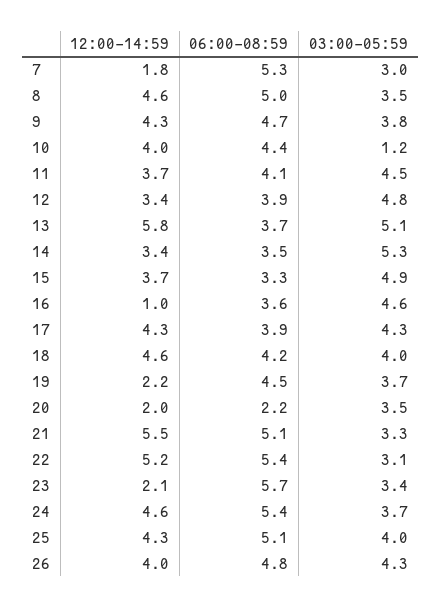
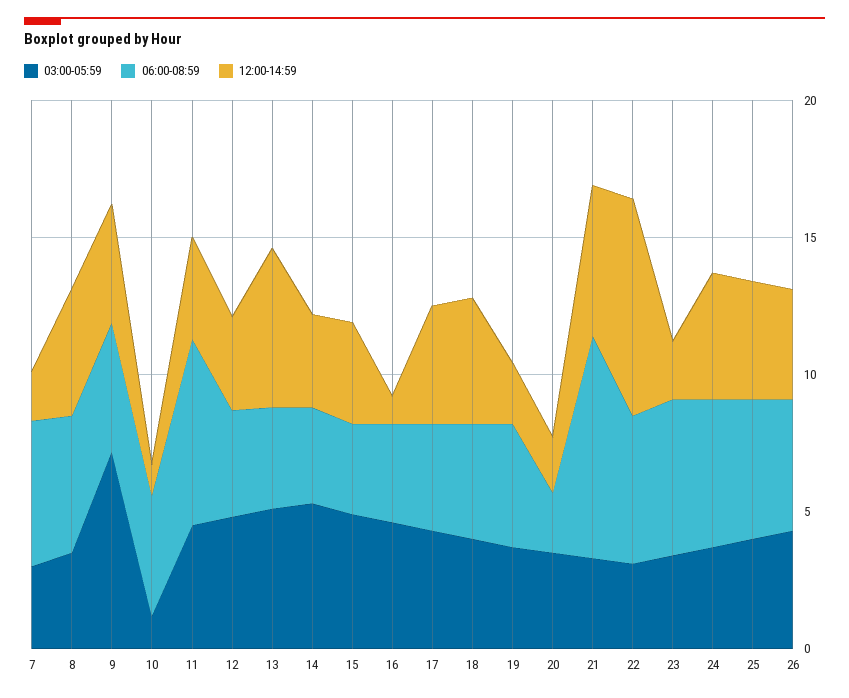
  {
    "12:00-14:59": {
      "7": 1.8,
      "8": 4.6,
      "9": 4.3,
-     "10": 4,
+     "10": 1,
      "11": 3.7,
      "12": 3.4,
      "13": 5.8,
      "14": 3.4,
      "15": 3.7,
      "16": 1,
      "17": 4.3,
      "18": 4.6,
      "19": 2.2,
      "20": 2,
      "21": 5.5,
-     "22": 5.2,
+     "22": 8,
      "23": 2.1,
      "24": 4.6,
      "25": 4.3,
      "26": 4
    },
    "06:00-08:59": {
      "7": 5.3,
      "8": 5,
      "9": 4.7,
      "10": 4.4,
-     "11": 4.1,
+     "11": 7,
      "12": 3.9,
      "13": 3.7,
      "14": 3.5,
      "15": 3.3,
      "16": 3.6,
      "17": 3.9,
      "18": 4.2,
      "19": 4.5,
      "20": 2.2,
-     "21": 5.1,
+     "21": 8,
      "22": 5.4,
      "23": 5.7,
      "24": 5.4,
      "25": 5.1,
      "26": 4.8
    },
    "03:00-05:59": {
      "7": 3,
      "8": 3.5,
-     "9": 3.8,
+     "9": 7,
      "10": 1.2,
      "11": 4.5,
      "12": 4.8,
      "13": 5.1,
      "14": 5.3,
      "15": 4.9,
      "16": 4.6,
      "17": 4.3,
      "18": 4,
      "19": 3.7,
      "20": 3.5,
      "21": 3.3,
      "22": 3.1,
      "23": 3.4,
      "24": 3.7,
      "25": 4,
      "26": 4.3
    }
  }

